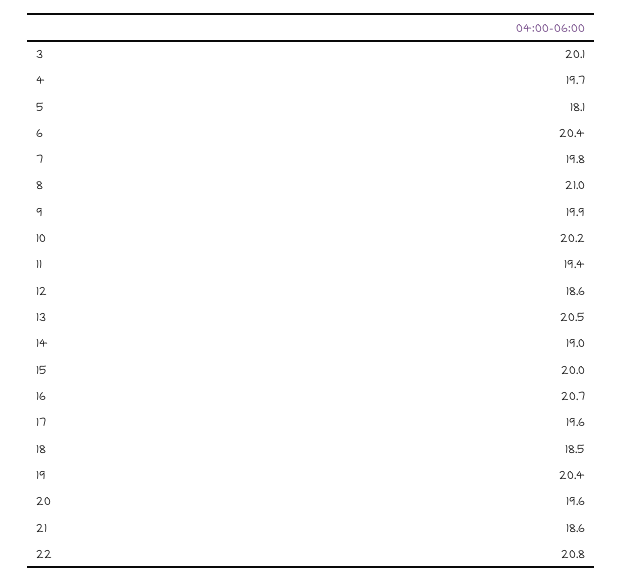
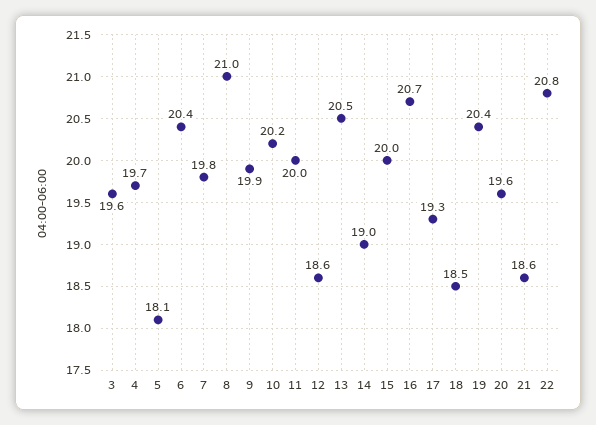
  {
-   "3": 20.1,
+   "3": 19.6,
    "4": 19.7,
    "5": 18.1,
    "6": 20.4,
    "7": 19.8,
    "8": 21,
    "9": 19.9,
    "10": 20.2,
-   "11": 19.4,
+   "11": 20,
    "12": 18.6,
    "13": 20.5,
    "14": 19,
    "15": 20,
    "16": 20.7,
-   "17": 19.6,
+   "17": 19.3,
    "18": 18.5,
    "19": 20.4,
    "20": 19.6,
    "21": 18.6,
    "22": 20.8
  }

